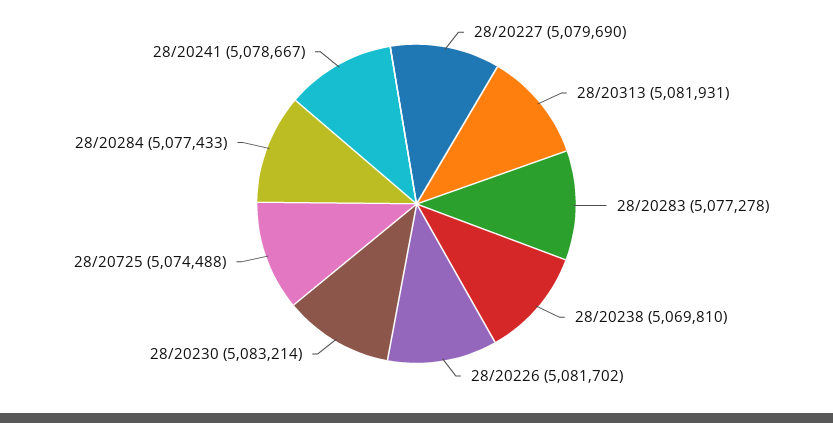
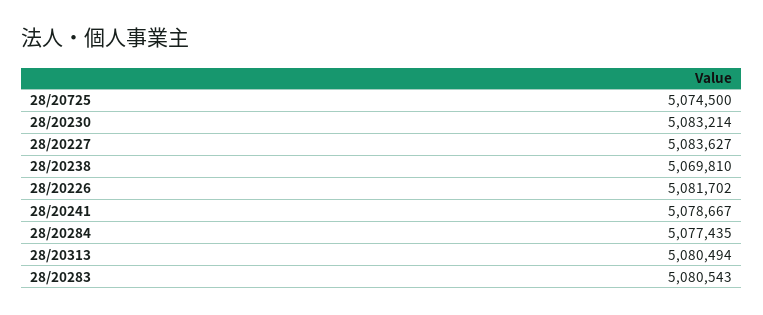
  {
-   "28/20227": 5079690,
+   "28/20227": 5083627,
-   "28/20313": 5081931,
+   "28/20313": 5080494,
-   "28/20283": 5077278,
+   "28/20283": 5080543,
    "28/20238": 5069810,
    "28/20226": 5081702,
    "28/20230": 5083214,
-   "28/20725": 5074488,
+   "28/20725": 5074500,
-   "28/20284": 5077433,
+   "28/20284": 5077435,
    "28/20241": 5078667
  }

